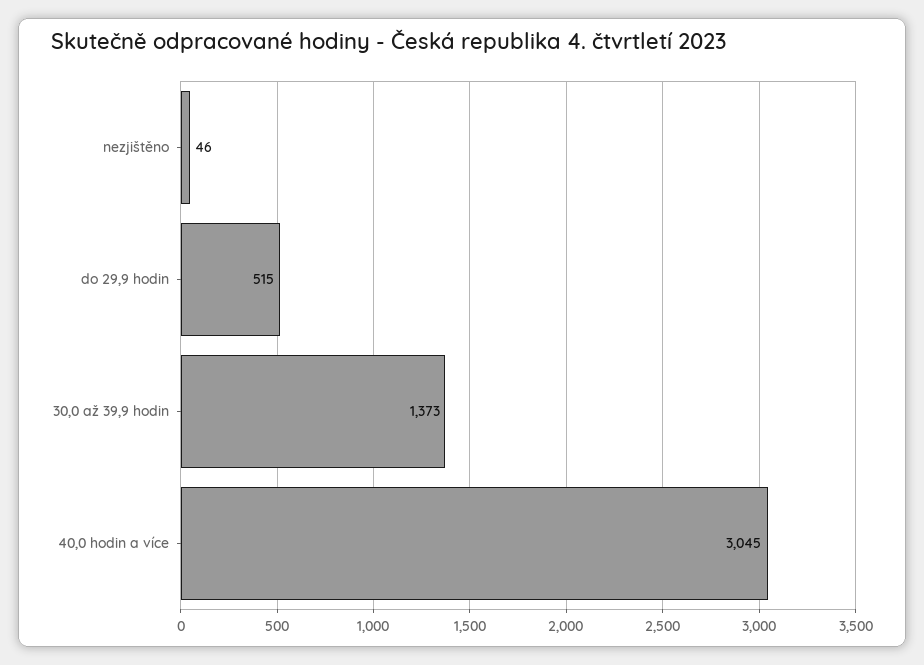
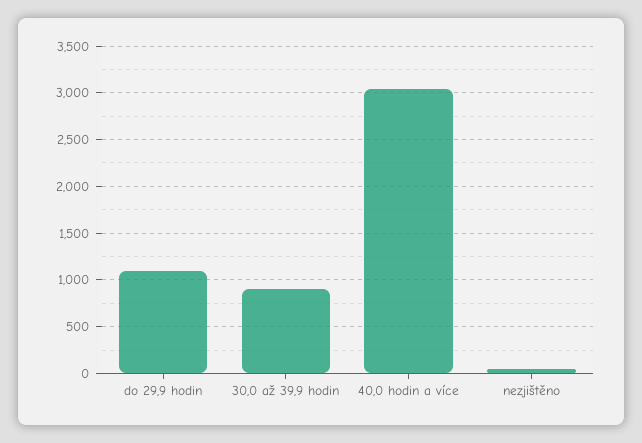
  {
    "nezjištěno": 46,
-   "do 29,9 hodin": 515,
+   "do 29,9 hodin": 1100,
-   "30,0 až 39,9 hodin": 1373,
+   "30,0 až 39,9 hodin": 900,
    "40,0 hodin a více": 3045
  }

